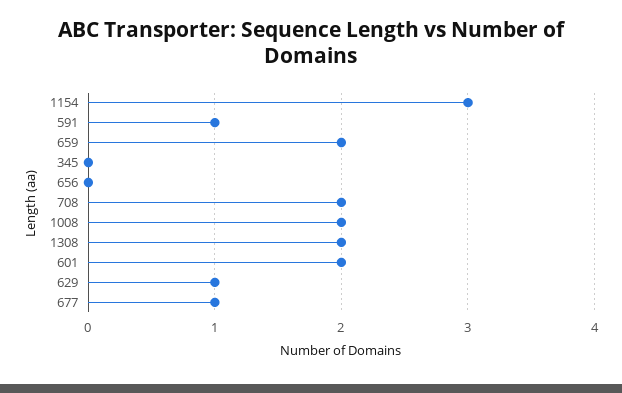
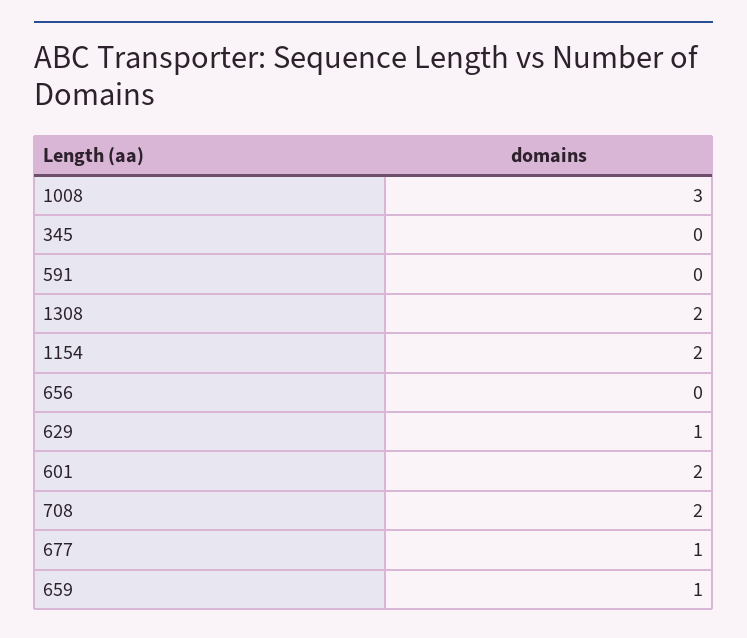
  {
-   "1154": 3,
+   "1154": 2,
-   "591": 1,
+   "591": 0,
-   "659": 2,
+   "659": 1,
    "345": 0,
    "656": 0,
    "708": 2,
-   "1008": 2,
+   "1008": 3,
    "1308": 2,
    "601": 2,
    "629": 1,
    "677": 1
  }

